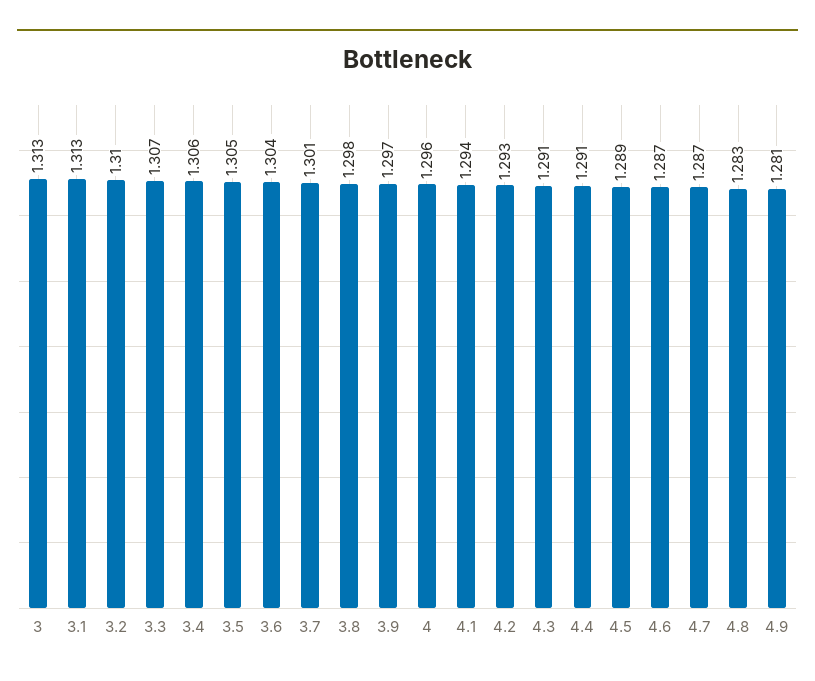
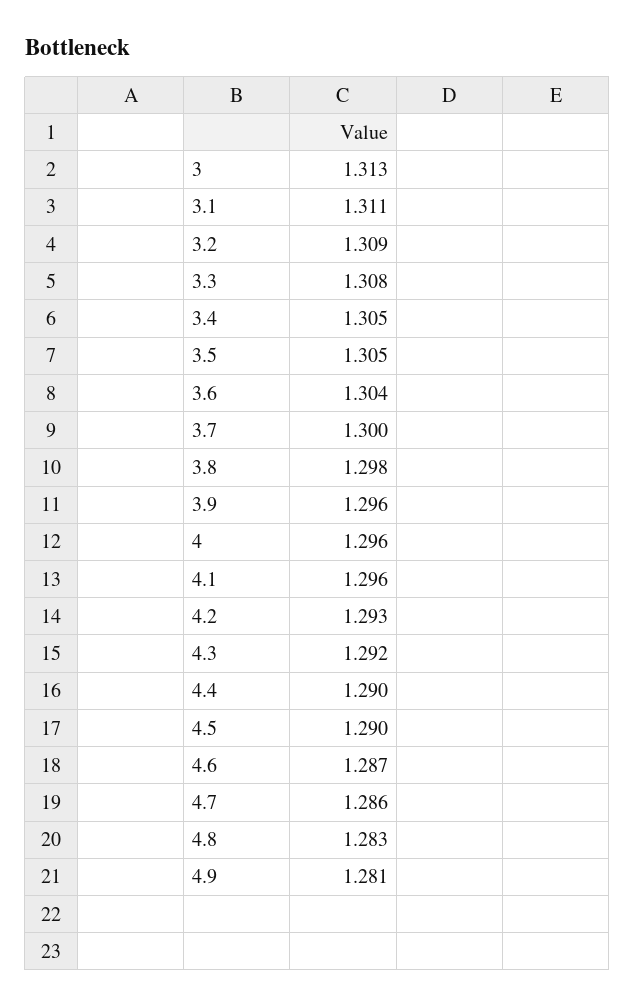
  {
    "3": 1.313,
-   "3.1": 1.313,
+   "3.1": 1.311,
-   "3.2": 1.31,
+   "3.2": 1.309,
-   "3.3": 1.307,
+   "3.3": 1.308,
-   "3.4": 1.306,
+   "3.4": 1.305,
    "3.5": 1.305,
    "3.6": 1.304,
-   "3.7": 1.301,
+   "3.7": 1.3,
    "3.8": 1.298,
-   "3.9": 1.297,
+   "3.9": 1.296,
    "4": 1.296,
-   "4.1": 1.294,
+   "4.1": 1.296,
    "4.2": 1.293,
-   "4.3": 1.291,
+   "4.3": 1.292,
-   "4.4": 1.291,
+   "4.4": 1.29,
-   "4.5": 1.289,
+   "4.5": 1.29,
    "4.6": 1.287,
-   "4.7": 1.287,
+   "4.7": 1.286,
    "4.8": 1.283,
    "4.9": 1.281
  }

